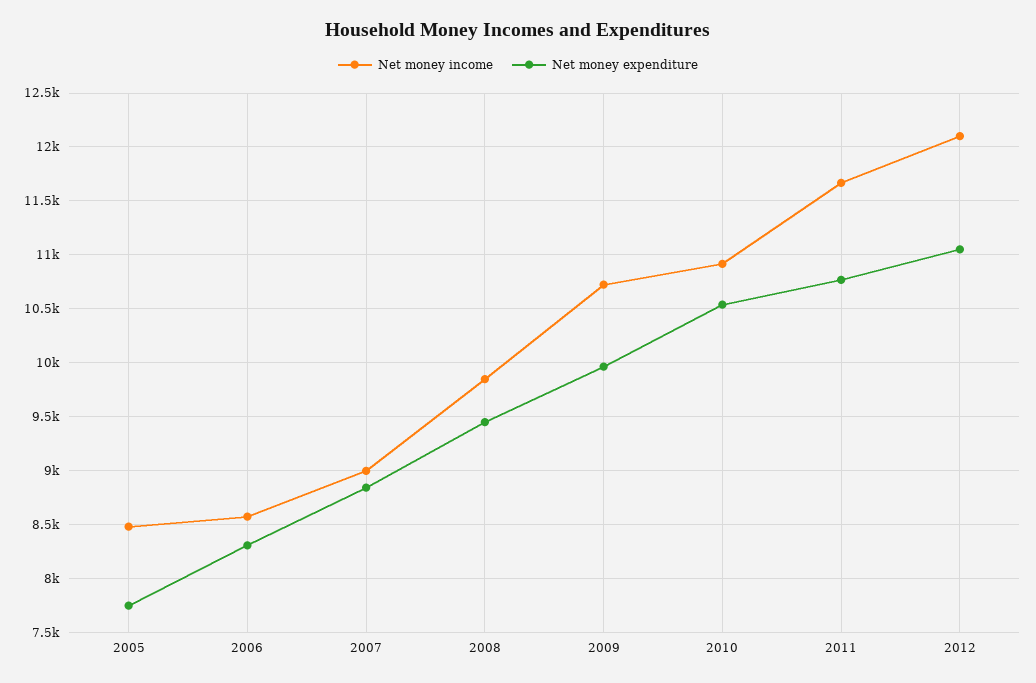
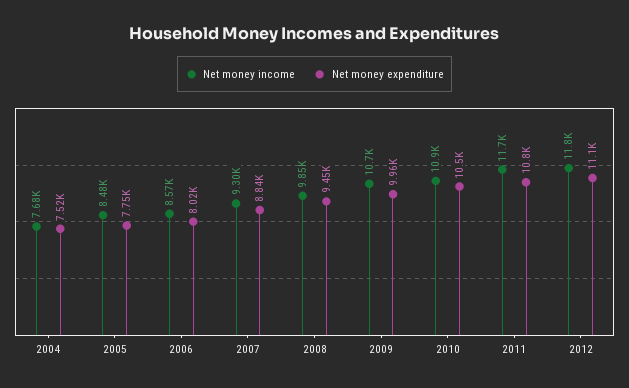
  {
    "Net money income": {
      "2005": 8480,
      "2006": 8570,
-     "2007": 9000,
+     "2007": 9300,
      "2008": 9850,
      "2009": 10700,
      "2010": 10900,
      "2011": 11700,
-     "2012": 12100
+     "2012": 11800,
+     "2004": 7680
    },
    "Net money expenditure": {
      "2005": 7750,
-     "2006": 8300,
+     "2006": 8020,
      "2007": 8840,
      "2008": 9450,
      "2009": 9960,
      "2010": 10500,
      "2011": 10800,
-     "2012": 11100
+     "2012": 11100,
+     "2004": 7520
    }
  }

